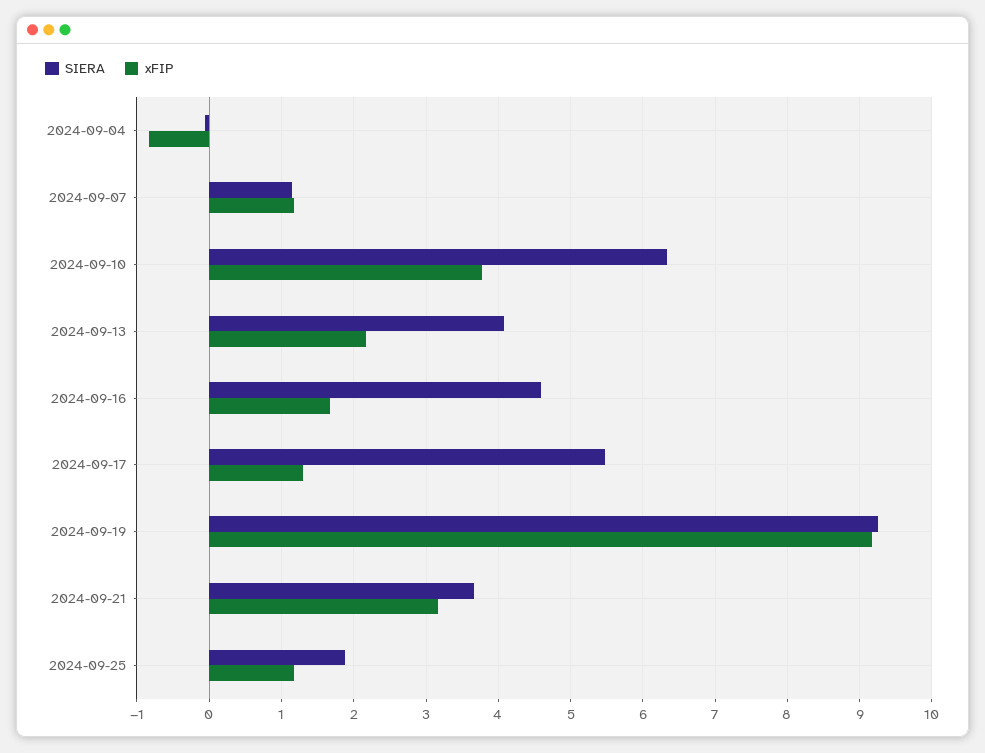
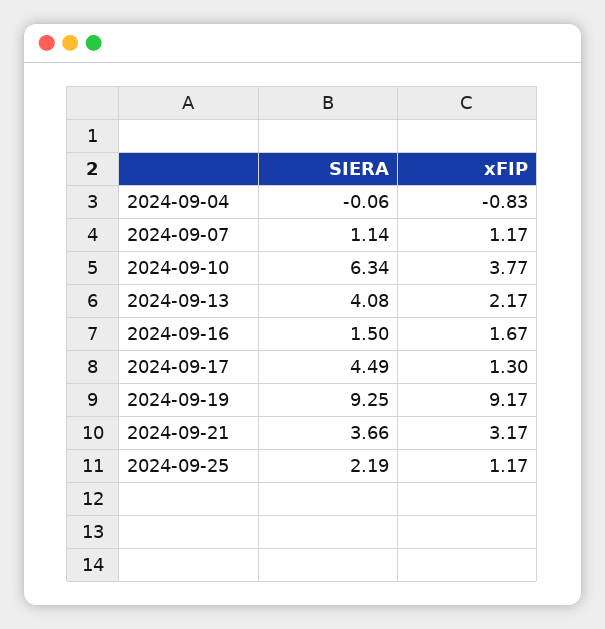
  {
    "SIERA": {
      "2024-09-04": -0.06,
      "2024-09-07": 1.14,
      "2024-09-10": 6.34,
      "2024-09-13": 4.08,
-     "2024-09-16": 4.6,
+     "2024-09-16": 1.5,
-     "2024-09-17": 5.5,
+     "2024-09-17": 4.49,
      "2024-09-19": 9.25,
      "2024-09-21": 3.66,
-     "2024-09-25": 1.9
+     "2024-09-25": 2.19
    },
    "xFIP": {
      "2024-09-04": -0.83,
      "2024-09-07": 1.17,
      "2024-09-10": 3.77,
      "2024-09-13": 2.17,
      "2024-09-16": 1.67,
      "2024-09-17": 1.3,
      "2024-09-19": 9.17,
      "2024-09-21": 3.17,
      "2024-09-25": 1.17
    }
  }

